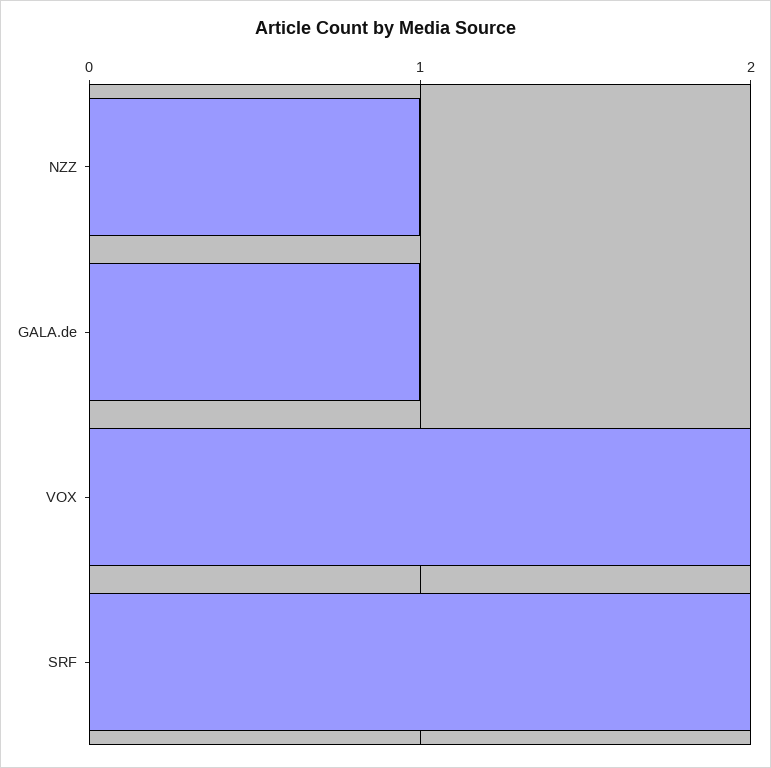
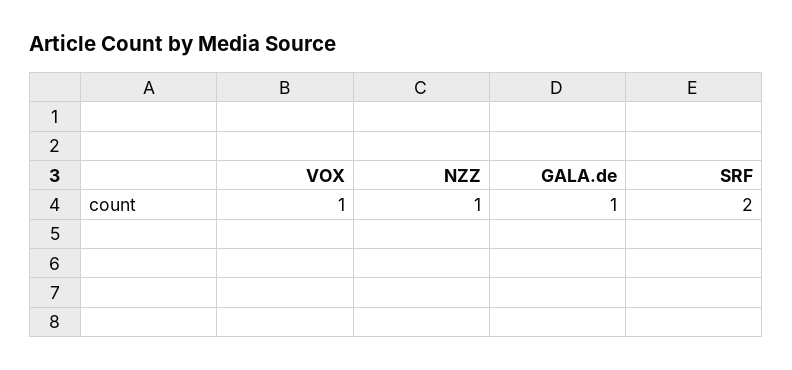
  {
    "NZZ": 1,
    "GALA.de": 1,
-   "VOX": 2,
+   "VOX": 1,
    "SRF": 2
  }

